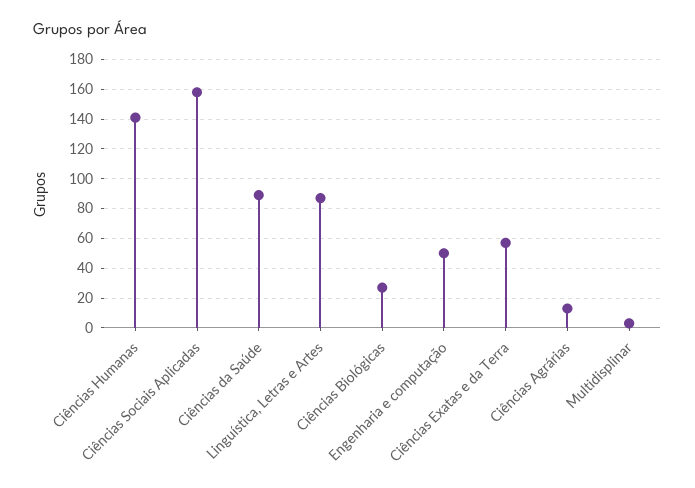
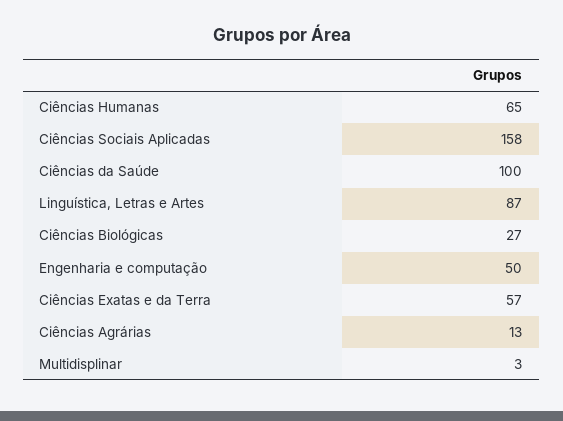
  {
-   "Ciências Humanas": 140,
+   "Ciências Humanas": 65,
    "Ciências Sociais Aplicadas": 158,
-   "Ciências da Saúde": 90,
+   "Ciências da Saúde": 100,
    "Linguística, Letras e Artes": 87,
    "Ciências Biológicas": 27,
    "Engenharia e computação": 50,
    "Ciências Exatas e da Terra": 57,
    "Ciências Agrárias": 13,
    "Multidisplinar": 3
  }

